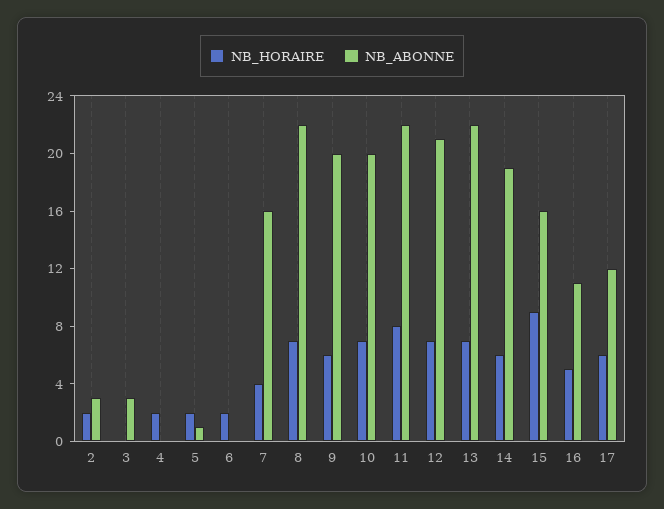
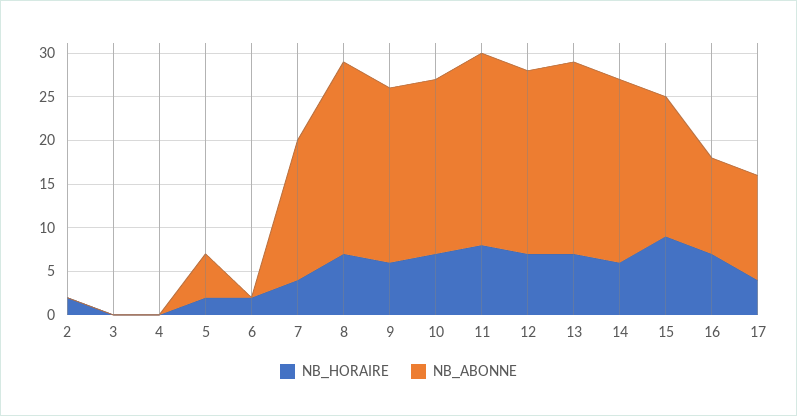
  {
    "NB_HORAIRE": {
      "2": 2,
      "3": 0,
-     "4": 2,
+     "4": 0,
      "5": 2,
      "6": 2,
      "7": 4,
      "8": 7,
      "9": 6,
      "10": 7,
      "11": 8,
      "12": 7,
      "13": 7,
      "14": 6,
      "15": 9,
-     "16": 5,
+     "16": 7,
-     "17": 6
+     "17": 4
    },
    "NB_ABONNE": {
-     "2": 3,
+     "2": 0,
-     "3": 3,
+     "3": 0,
      "4": 0,
-     "5": 1,
+     "5": 5,
      "6": 0,
      "7": 16,
      "8": 22,
      "9": 20,
      "10": 20,
      "11": 22,
      "12": 21,
      "13": 22,
-     "14": 19,
+     "14": 21,
      "15": 16,
      "16": 11,
      "17": 12
    }
  }

